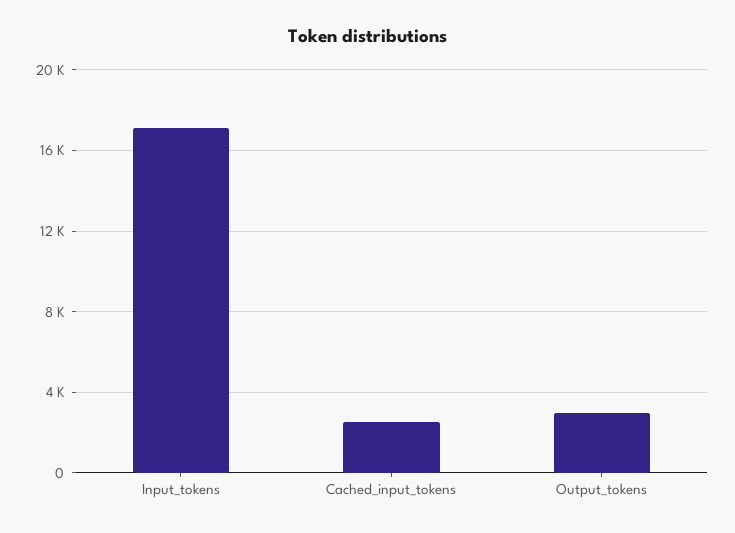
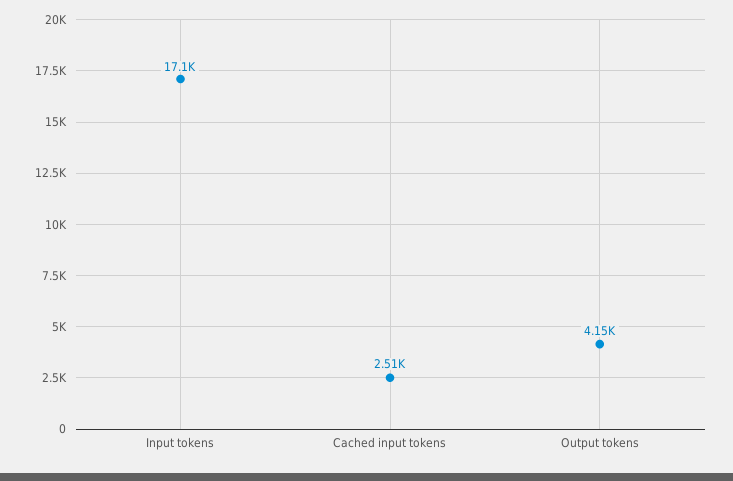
  {
    "Input_tokens": 17100,
    "Cached_input_tokens": 2510,
-   "Output_tokens": 3000
+   "Output_tokens": 4150
  }

